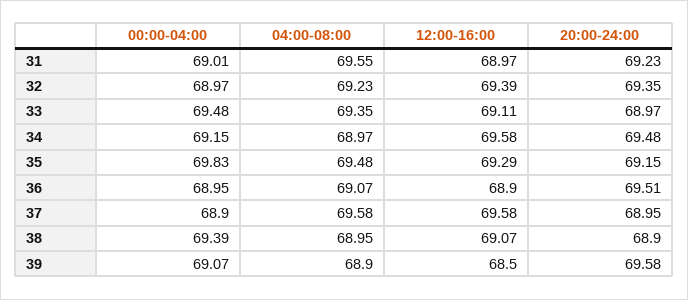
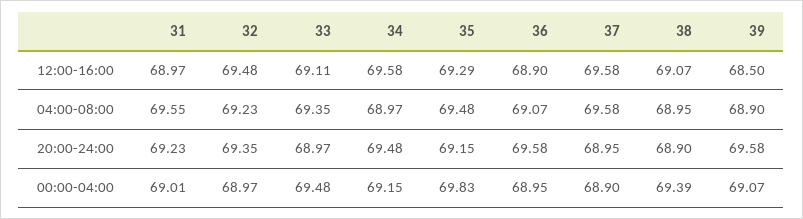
  {
    "00:00-04:00": {
      "31": 69.01,
      "32": 68.97,
      "33": 69.48,
      "34": 69.15,
      "35": 69.83,
      "36": 68.95,
      "37": 68.9,
      "38": 69.39,
      "39": 69.07
    },
    "04:00-08:00": {
      "31": 69.55,
      "32": 69.23,
      "33": 69.35,
      "34": 68.97,
      "35": 69.48,
      "36": 69.07,
      "37": 69.58,
      "38": 68.95,
      "39": 68.9
    },
    "12:00-16:00": {
      "31": 68.97,
-     "32": 69.39,
+     "32": 69.48,
      "33": 69.11,
      "34": 69.58,
      "35": 69.29,
      "36": 68.9,
      "37": 69.58,
      "38": 69.07,
      "39": 68.5
    },
    "20:00-24:00": {
      "31": 69.23,
      "32": 69.35,
      "33": 68.97,
      "34": 69.48,
      "35": 69.15,
-     "36": 69.51,
+     "36": 69.58,
      "37": 68.95,
      "38": 68.9,
      "39": 69.58
    }
  }

